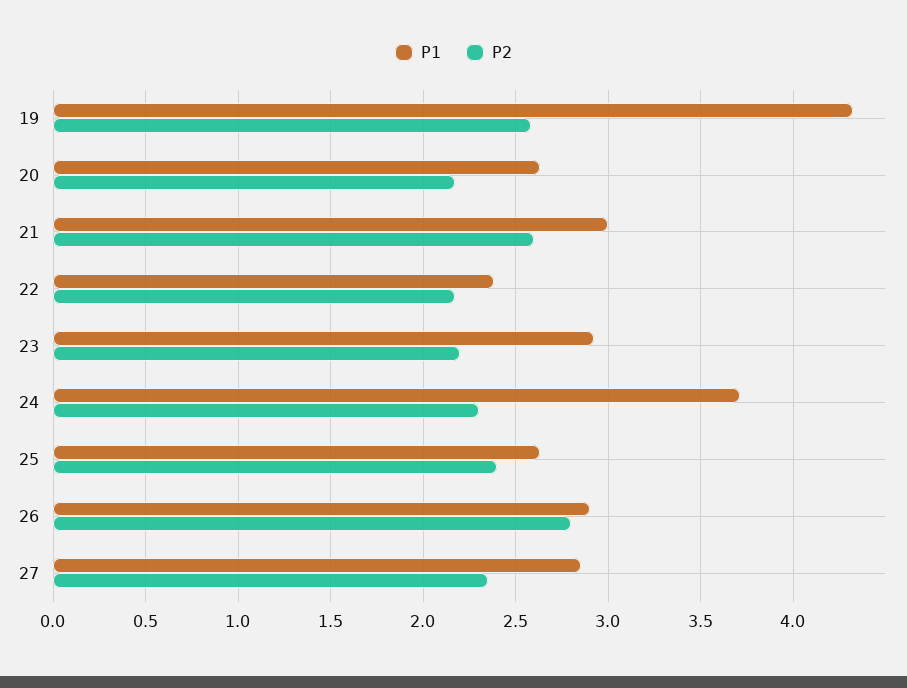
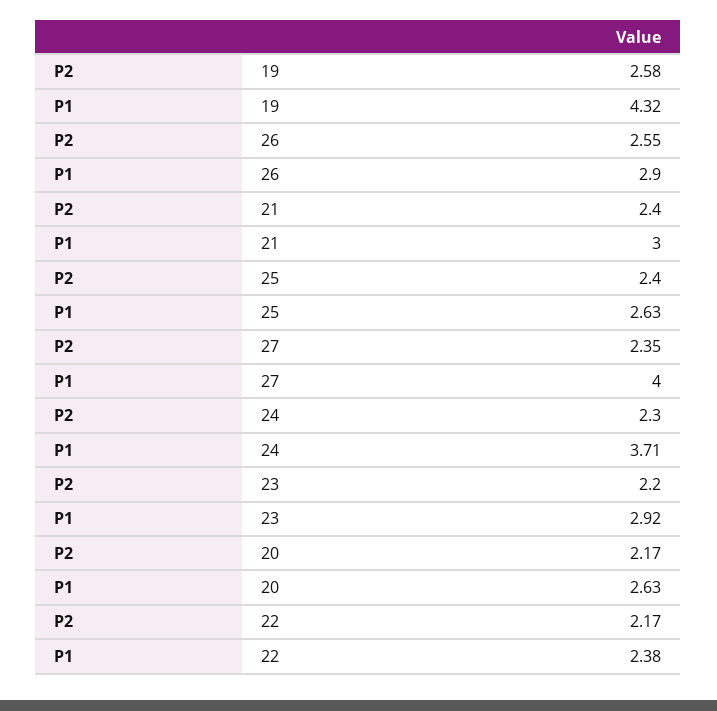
  {
    "P1": {
      "19": 4.32,
      "20": 2.63,
      "21": 3,
      "22": 2.38,
      "23": 2.92,
      "24": 3.71,
      "25": 2.63,
      "26": 2.9,
-     "27": 2.85
+     "27": 4
    },
    "P2": {
      "19": 2.58,
      "20": 2.17,
-     "21": 2.6,
+     "21": 2.4,
      "22": 2.17,
      "23": 2.2,
      "24": 2.3,
      "25": 2.4,
-     "26": 2.8,
+     "26": 2.55,
      "27": 2.35
    }
  }

